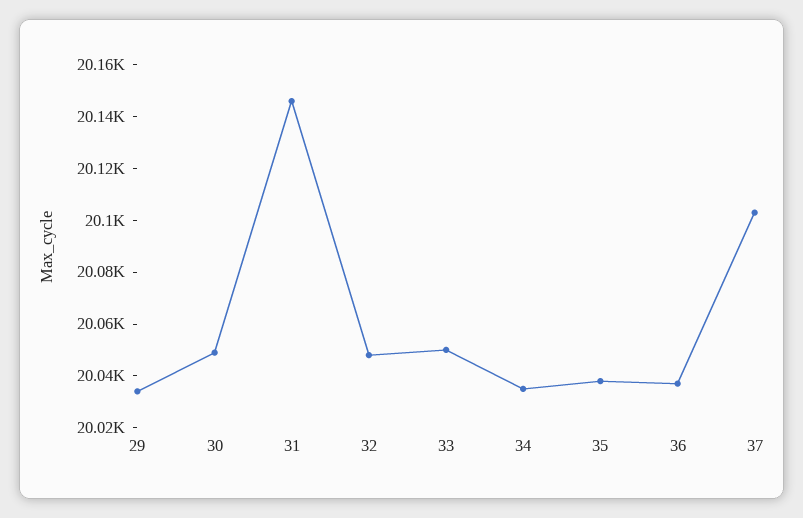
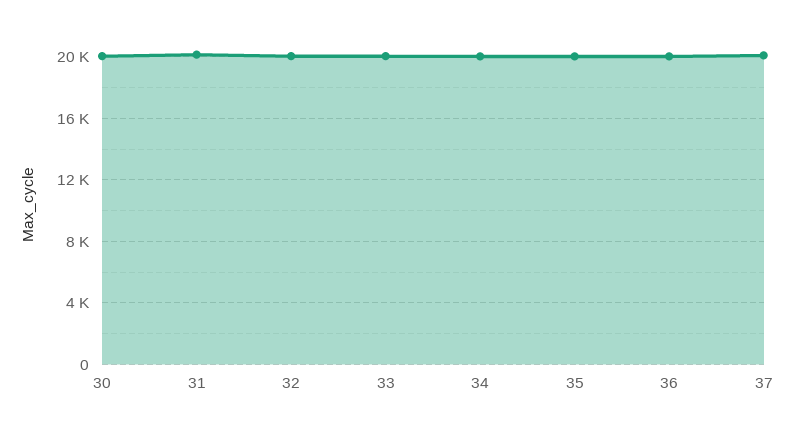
  {
-   "29": 20035,
    "30": 20050,
    "31": 20145,
    "32": 20050,
    "33": 20050,
    "34": 20035,
    "35": 20040,
    "36": 20035,
    "37": 20105
  }

